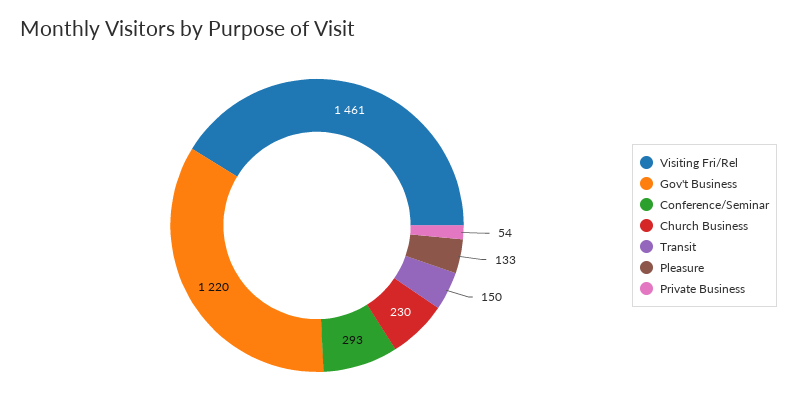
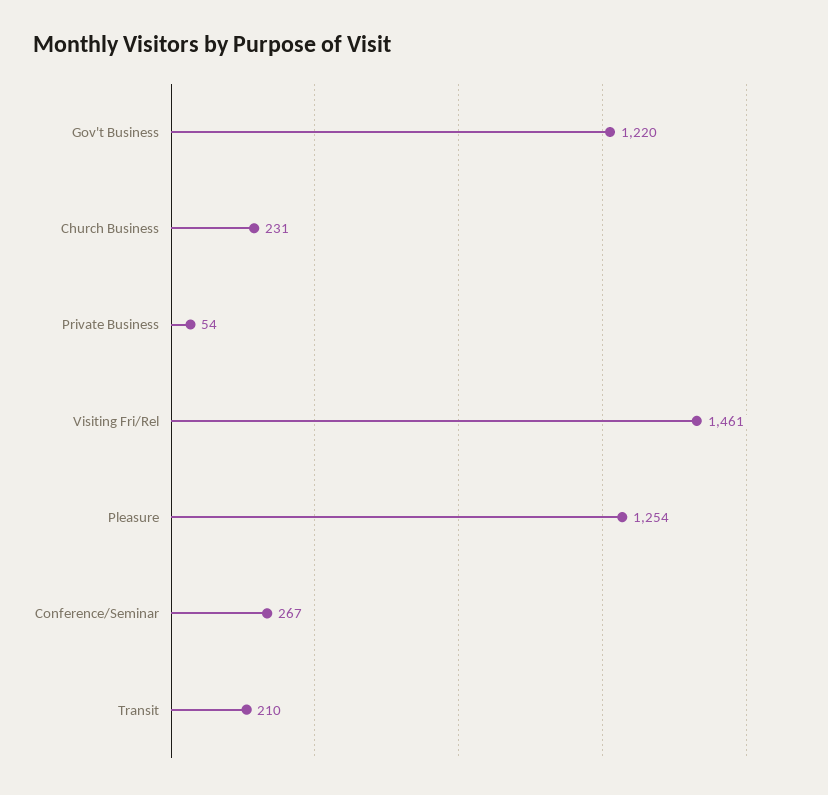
  {
    "Visiting Fri/Rel": 1461,
    "Gov't Business": 1220,
-   "Conference/Seminar": 293,
+   "Conference/Seminar": 267,
-   "Church Business": 230,
+   "Church Business": 231,
-   "Transit": 150,
+   "Transit": 210,
-   "Pleasure": 133,
+   "Pleasure": 1254,
    "Private Business": 54
  }

